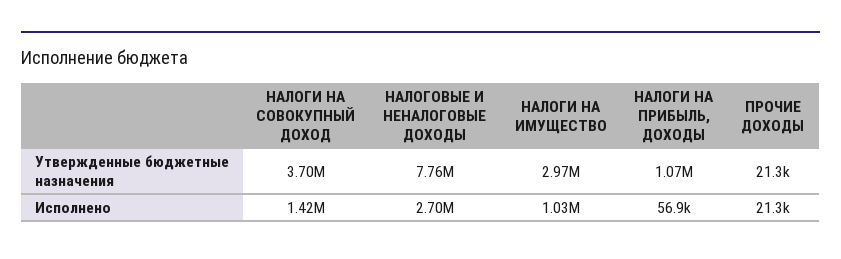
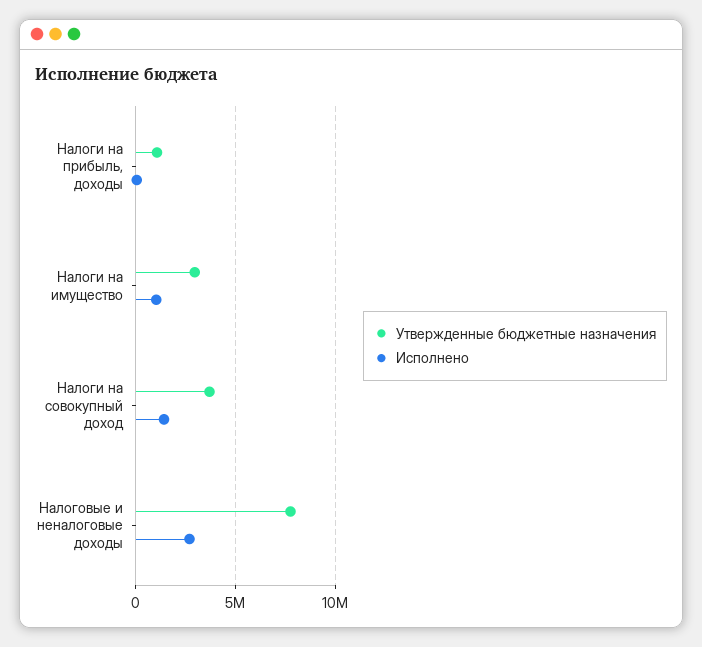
  {
    "Утвержденные бюджетные назначения": {
      "НАЛОГИ НА СОВОКУПНЫЙ ДОХОД": 3700000,
      "НАЛОГОВЫЕ И НЕНАЛОГОВЫЕ ДОХОДЫ": 7760000,
      "НАЛОГИ НА ИМУЩЕСТВО": 2970000,
-     "НАЛОГИ НА ПРИБЫЛЬ, ДОХОДЫ": 1070000,
+     "НАЛОГИ НА ПРИБЫЛЬ, ДОХОДЫ": 1070000
-     "ПРОЧИЕ ДОХОДЫ": 21300
    },
    "Исполнено": {
      "НАЛОГИ НА СОВОКУПНЫЙ ДОХОД": 1420000,
      "НАЛОГОВЫЕ И НЕНАЛОГОВЫЕ ДОХОДЫ": 2700000,
      "НАЛОГИ НА ИМУЩЕСТВО": 1030000,
-     "НАЛОГИ НА ПРИБЫЛЬ, ДОХОДЫ": 56900,
+     "НАЛОГИ НА ПРИБЫЛЬ, ДОХОДЫ": 56900
-     "ПРОЧИЕ ДОХОДЫ": 21300
    }
  }

